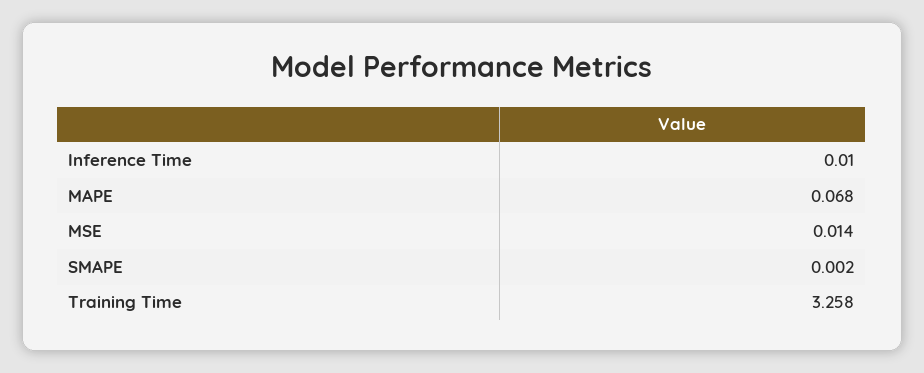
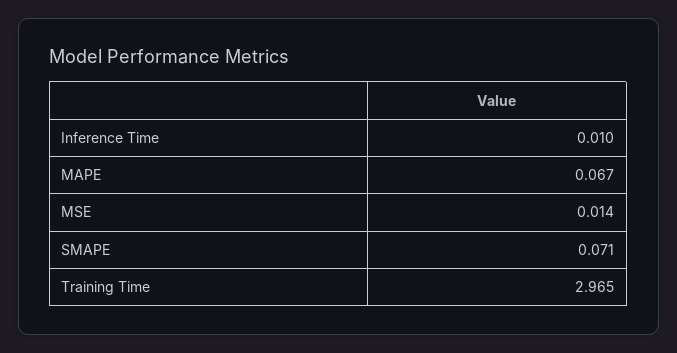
  {
    "Inference Time": 0.01,
-   "MAPE": 0.068,
+   "MAPE": 0.067,
    "MSE": 0.014,
-   "SMAPE": 0.002,
+   "SMAPE": 0.071,
-   "Training Time": 3.258
+   "Training Time": 2.965
  }

